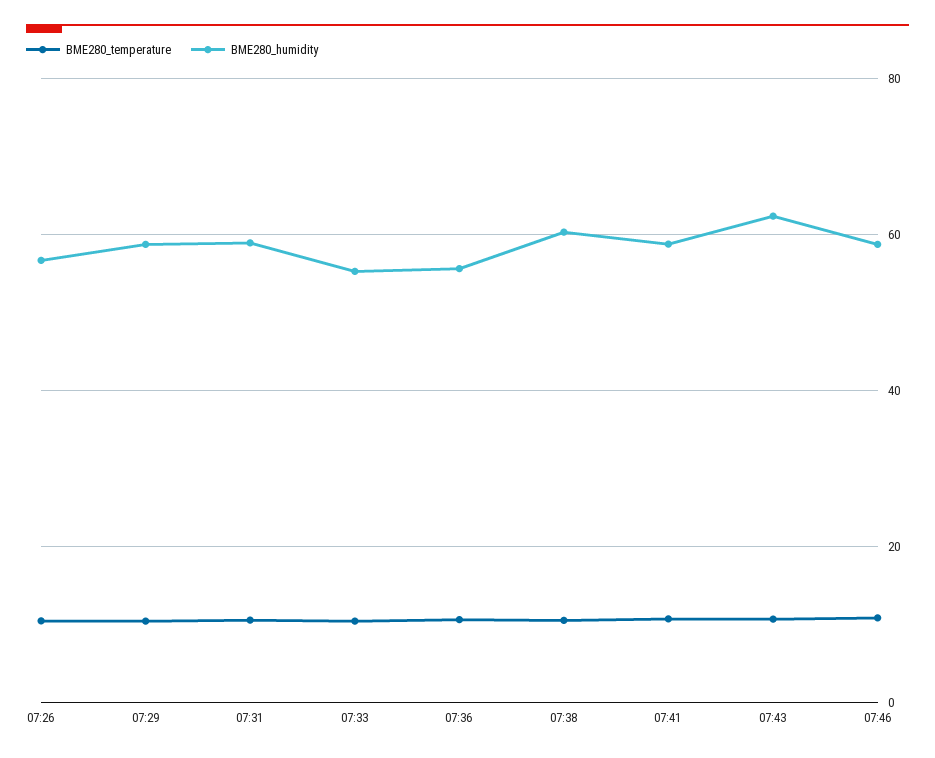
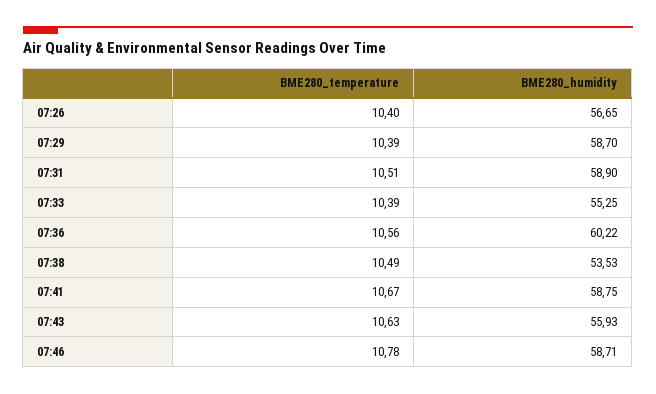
  {
    "BME280_temperature": {
      "07:26": 10.4,
      "07:29": 10.39,
      "07:31": 10.51,
      "07:33": 10.39,
      "07:36": 10.56,
      "07:38": 10.49,
      "07:41": 10.67,
      "07:43": 10.63,
      "07:46": 10.78
    },
    "BME280_humidity": {
      "07:26": 56.65,
      "07:29": 58.7,
      "07:31": 58.9,
      "07:33": 55.25,
-     "07:36": 56,
+     "07:36": 60.22,
-     "07:38": 60,
+     "07:38": 53.53,
      "07:41": 58.75,
-     "07:43": 62,
+     "07:43": 55.93,
      "07:46": 58.71
    }
  }

